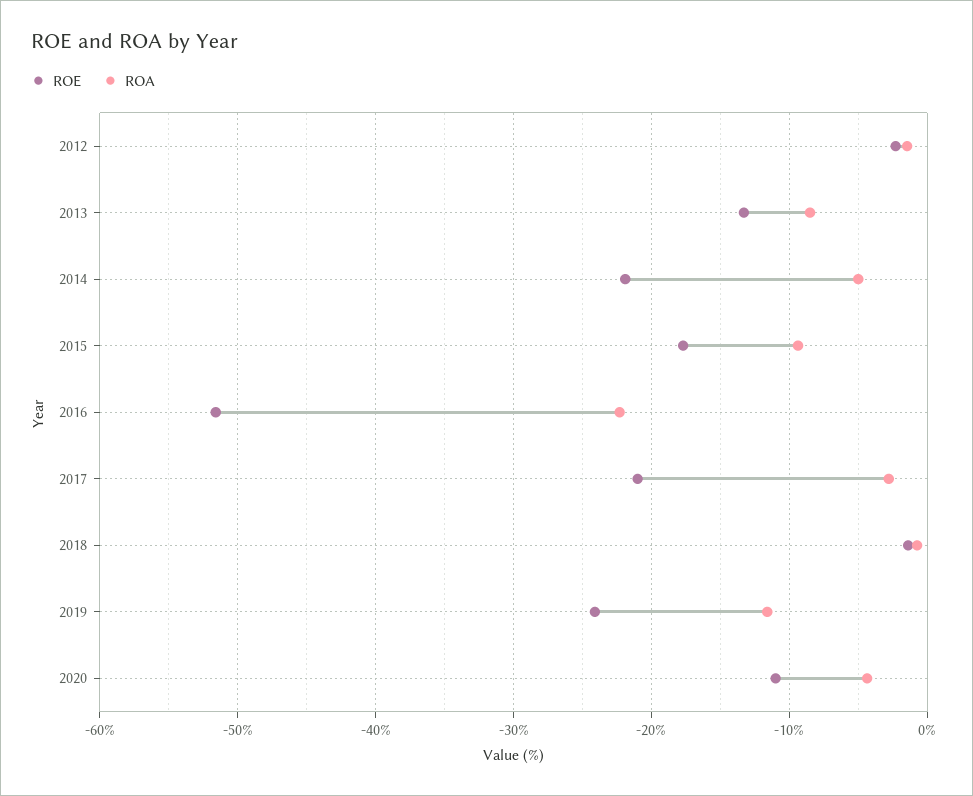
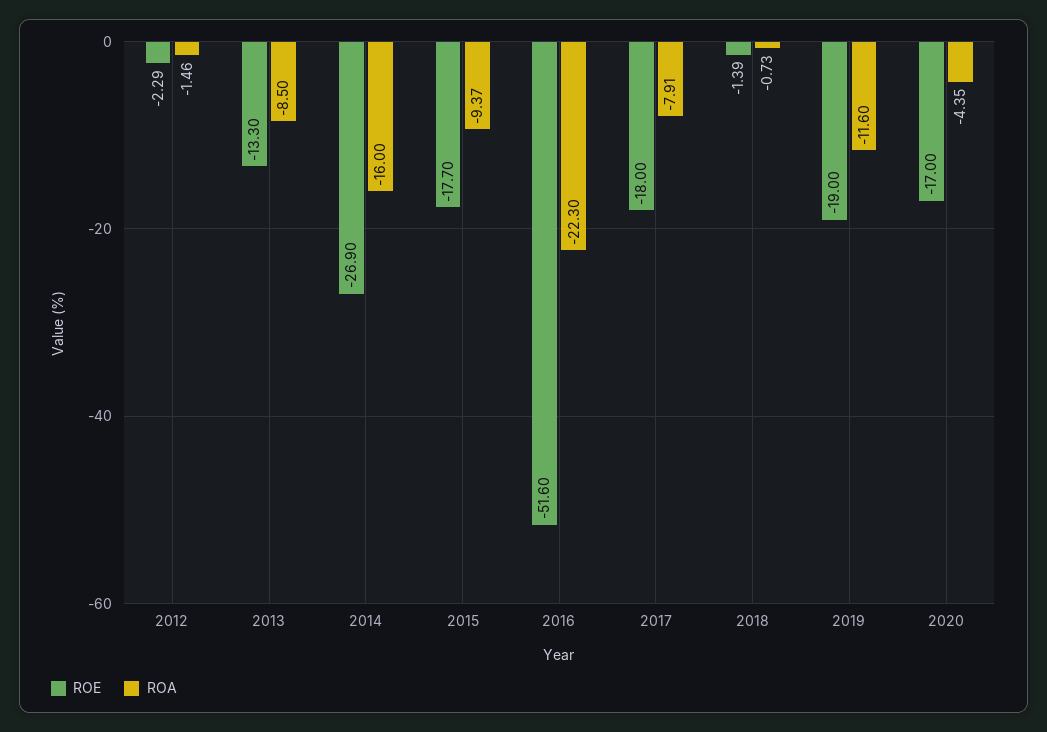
  {
    "ROE": {
      "2012": -2.29,
      "2013": -13.3,
-     "2014": -22,
+     "2014": -26.9,
      "2015": -17.7,
      "2016": -51.6,
-     "2017": -21,
+     "2017": -18,
      "2018": -1.39,
-     "2019": -24,
+     "2019": -19,
-     "2020": -11
+     "2020": -17
    },
    "ROA": {
      "2012": -1.46,
      "2013": -8.5,
-     "2014": -5,
+     "2014": -16,
      "2015": -9.37,
      "2016": -22.3,
-     "2017": -3,
+     "2017": -7.91,
      "2018": -0.73,
      "2019": -11.6,
      "2020": -4.35
    }
  }

